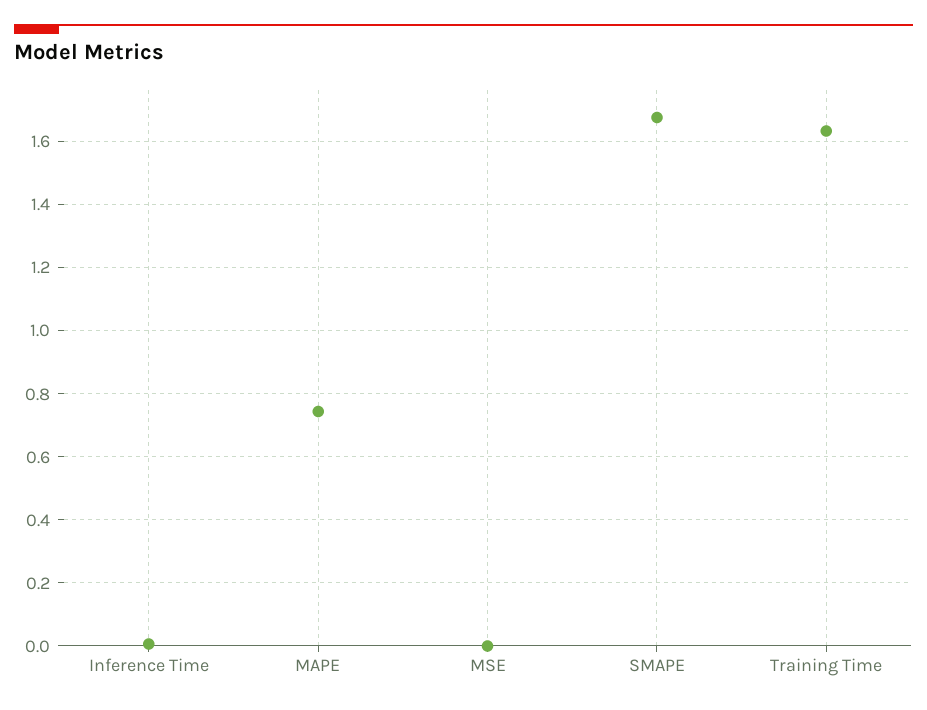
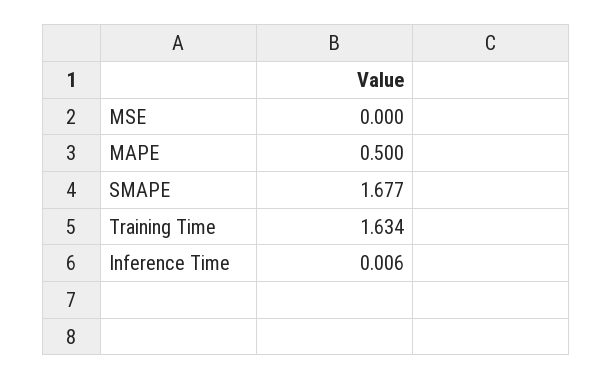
  {
    "Inference Time": 0.006,
-   "MAPE": 0.74,
+   "MAPE": 0.5,
    "MSE": 0,
    "SMAPE": 1.677,
    "Training Time": 1.634
  }

